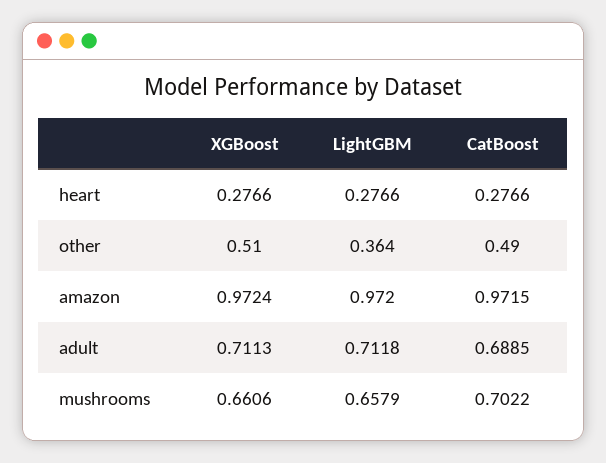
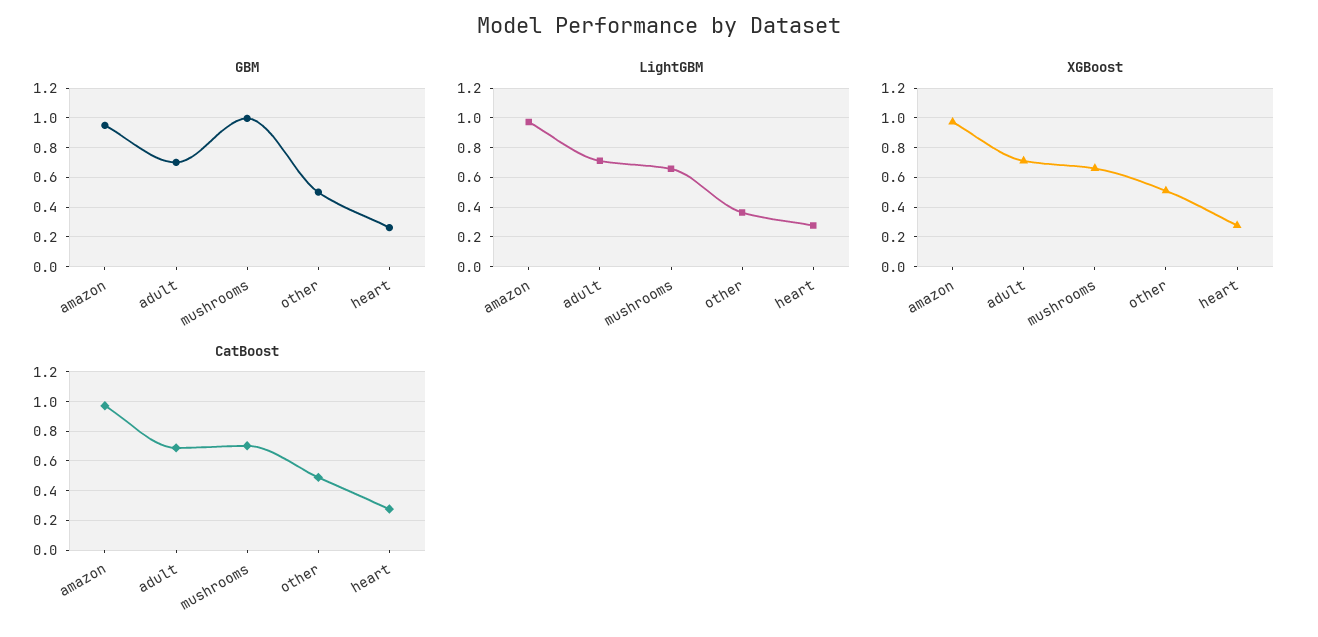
  {
    "XGBoost": {
      "heart": 0.2766,
      "other": 0.51,
      "amazon": 0.9724,
      "adult": 0.7113,
      "mushrooms": 0.6606
    },
    "LightGBM": {
      "heart": 0.2766,
      "other": 0.364,
      "amazon": 0.972,
      "adult": 0.7118,
      "mushrooms": 0.6579
    },
    "CatBoost": {
      "heart": 0.2766,
      "other": 0.49,
      "amazon": 0.9715,
      "adult": 0.6885,
      "mushrooms": 0.7022
-   }
+   },
+   "GBM": {
+     "amazon": 0.95,
+     "adult": 0.7,
+     "mushrooms": 1,
+     "other": 0.5,
+     "heart": 0.25
+   }
  }

